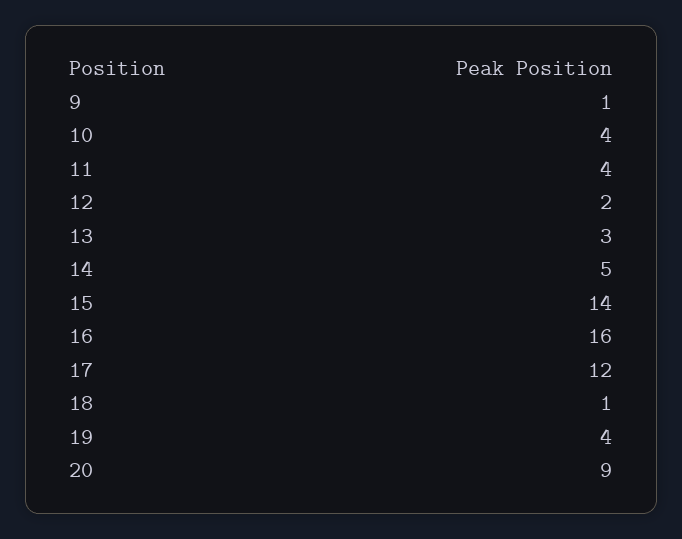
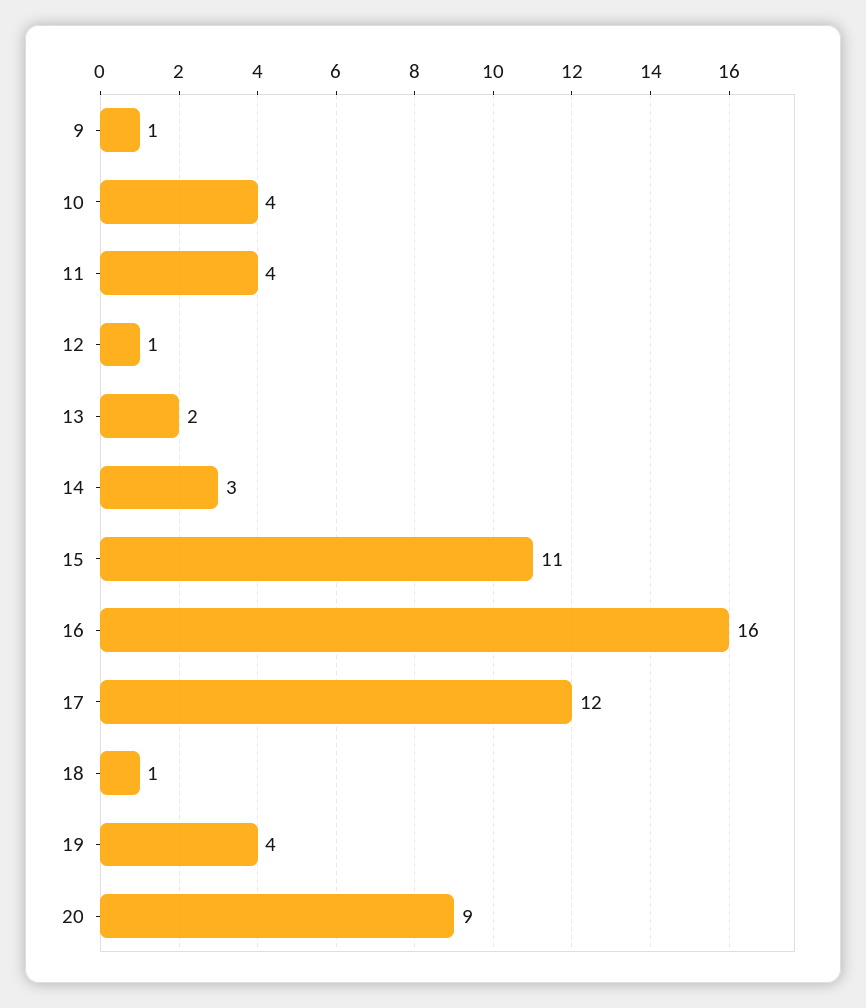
  {
    "9": 1,
    "10": 4,
    "11": 4,
-   "12": 2,
+   "12": 1,
-   "13": 3,
+   "13": 2,
-   "14": 5,
+   "14": 3,
-   "15": 14,
+   "15": 11,
    "16": 16,
    "17": 12,
    "18": 1,
    "19": 4,
    "20": 9
  }

